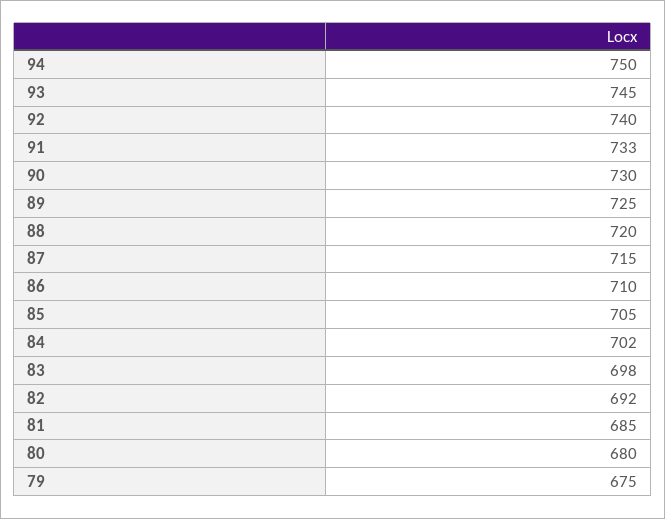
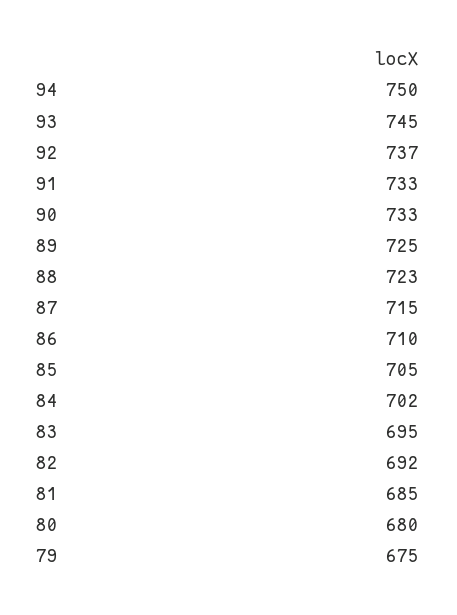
  {
    "94": 750,
    "93": 745,
-   "92": 740,
+   "92": 737,
    "91": 733,
-   "90": 730,
+   "90": 733,
    "89": 725,
-   "88": 720,
+   "88": 723,
    "87": 715,
    "86": 710,
    "85": 705,
    "84": 702,
-   "83": 698,
+   "83": 695,
    "82": 692,
    "81": 685,
    "80": 680,
    "79": 675
  }

